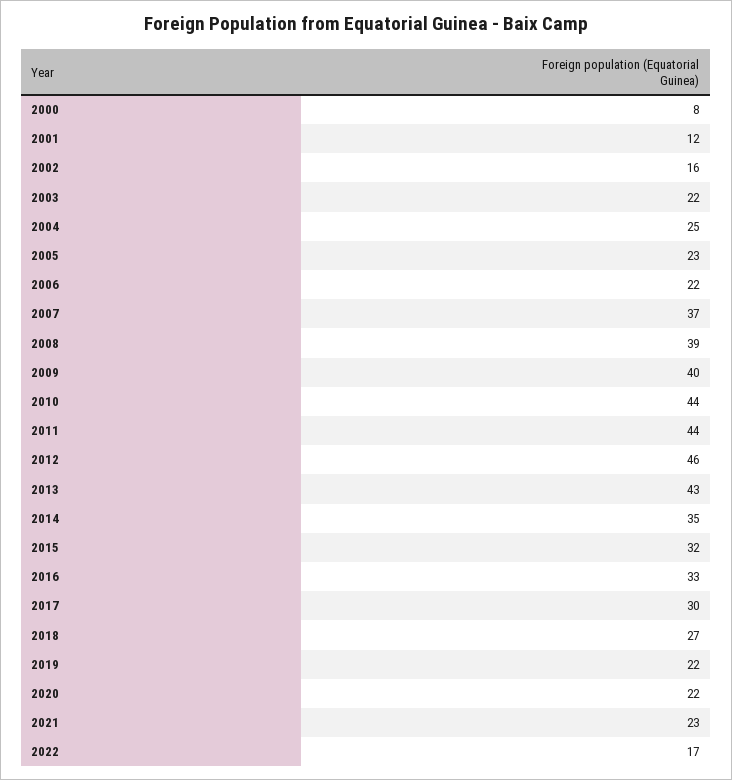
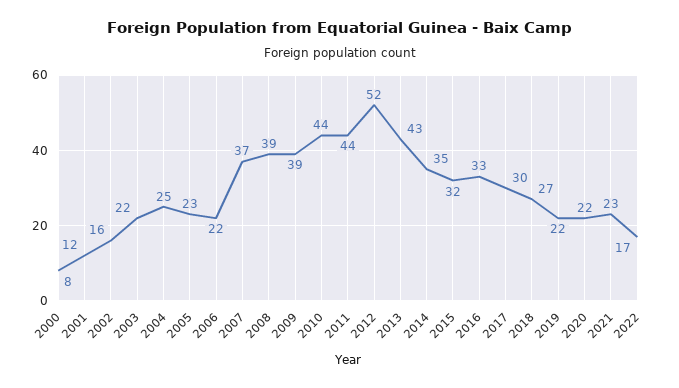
  {
    "2000": 8,
    "2001": 12,
    "2002": 16,
    "2003": 22,
    "2004": 25,
    "2005": 23,
    "2006": 22,
    "2007": 37,
    "2008": 39,
-   "2009": 40,
+   "2009": 39,
    "2010": 44,
    "2011": 44,
-   "2012": 46,
+   "2012": 52,
    "2013": 43,
    "2014": 35,
    "2015": 32,
    "2016": 33,
    "2017": 30,
    "2018": 27,
    "2019": 22,
    "2020": 22,
    "2021": 23,
    "2022": 17
  }

